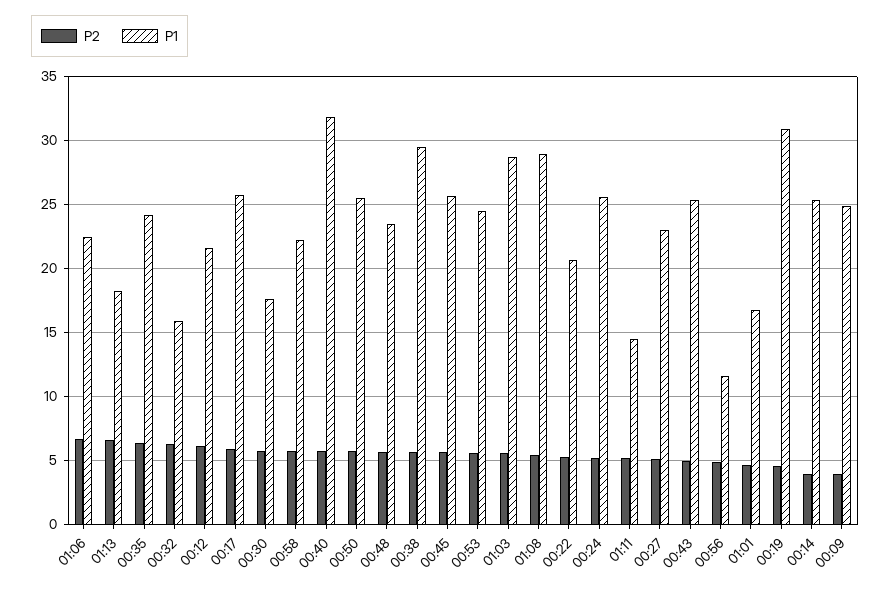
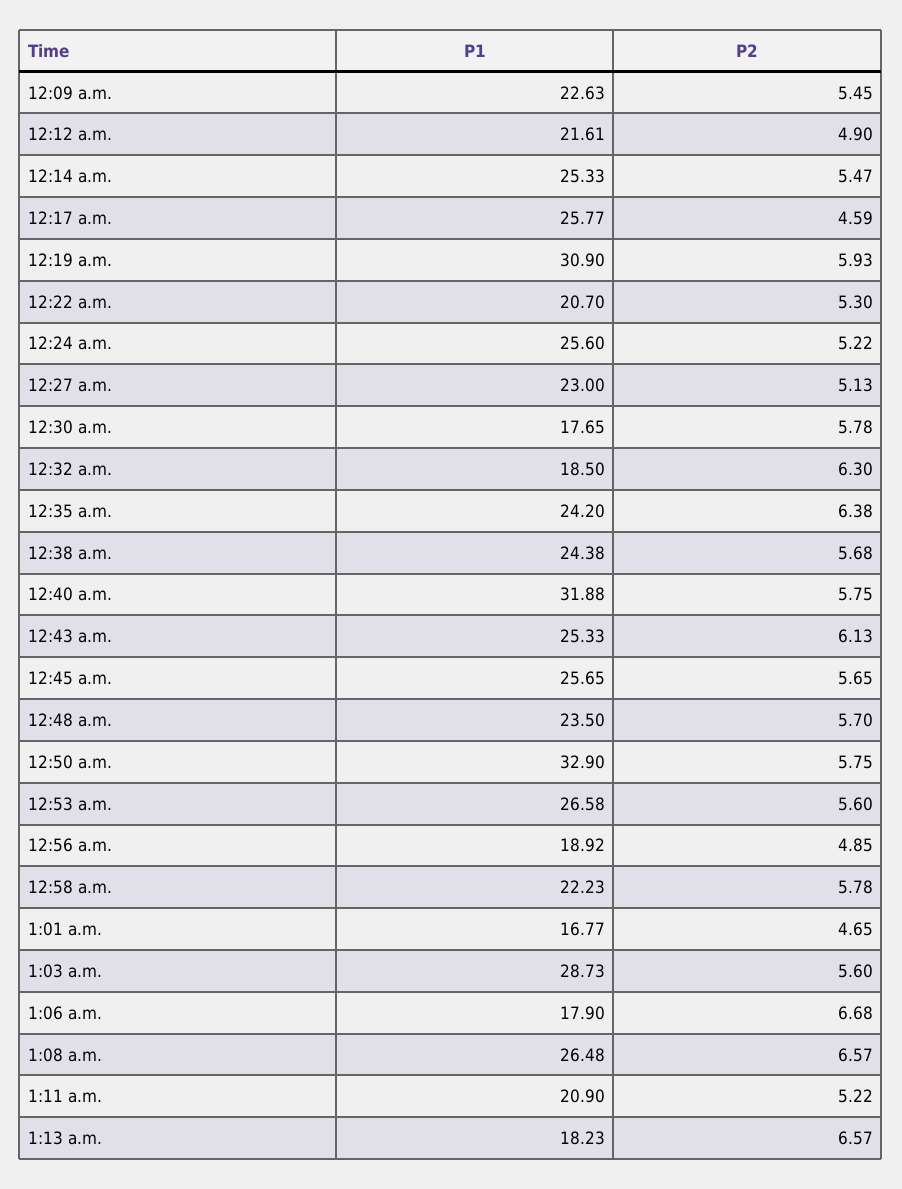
  {
    "P2": {
      "01:06": 6.68,
      "01:13": 6.57,
      "00:35": 6.38,
      "00:32": 6.3,
-     "00:12": 6,
+     "00:12": 4.9,
-     "00:17": 6,
+     "00:17": 4.59,
      "00:30": 5.78,
      "00:58": 5.78,
      "00:40": 5.75,
      "00:50": 5.75,
      "00:48": 5.7,
      "00:38": 5.68,
      "00:45": 5.65,
      "00:53": 5.6,
      "01:03": 5.6,
-     "01:08": 5.5,
+     "01:08": 6.57,
      "00:22": 5.3,
      "00:24": 5.22,
      "01:11": 5.22,
      "00:27": 5.13,
-     "00:43": 5,
+     "00:43": 6.13,
      "00:56": 4.85,
      "01:01": 4.65,
-     "00:19": 4.5,
+     "00:19": 5.93,
-     "00:14": 4,
+     "00:14": 5.47,
-     "00:09": 4
+     "00:09": 5.45
    },
    "P1": {
-     "01:06": 22.5,
+     "01:06": 17.9,
      "01:13": 18.23,
      "00:35": 24.2,
-     "00:32": 16,
+     "00:32": 18.5,
      "00:12": 21.61,
      "00:17": 25.77,
      "00:30": 17.65,
      "00:58": 22.23,
      "00:40": 31.88,
-     "00:50": 25.5,
+     "00:50": 32.9,
      "00:48": 23.5,
-     "00:38": 29.5,
+     "00:38": 24.38,
      "00:45": 25.65,
-     "00:53": 24.5,
+     "00:53": 26.58,
      "01:03": 28.73,
-     "01:08": 29,
+     "01:08": 26.48,
      "00:22": 20.7,
      "00:24": 25.6,
-     "01:11": 14.5,
+     "01:11": 20.9,
      "00:27": 23,
      "00:43": 25.33,
-     "00:56": 11.5,
+     "00:56": 18.92,
      "01:01": 16.77,
      "00:19": 30.9,
      "00:14": 25.33,
-     "00:09": 25
+     "00:09": 22.63
    }
  }

